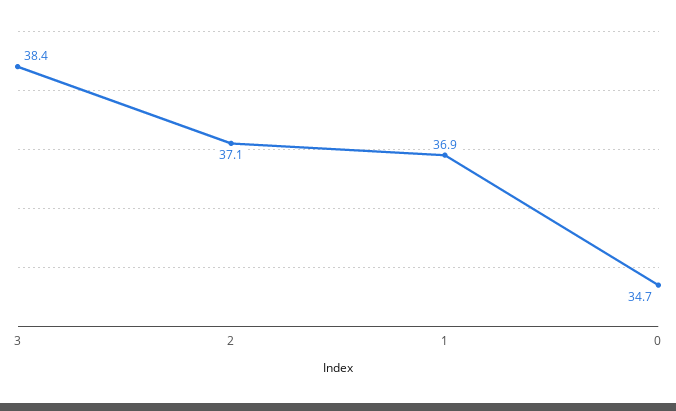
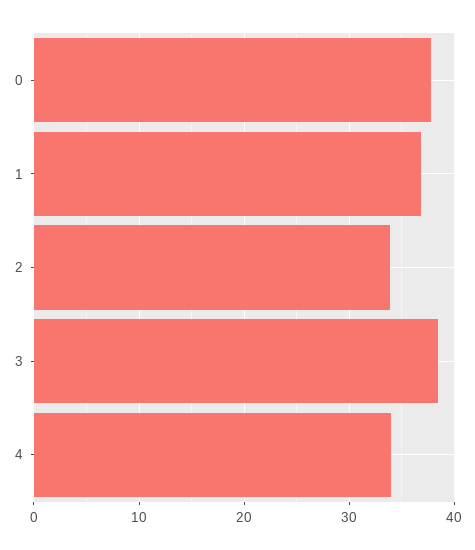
  {
    "3": 38.4,
-   "2": 37.1,
+   "2": 34,
    "1": 36.9,
-   "0": 34.7
+   "0": 38,
+   "4": 34
  }

